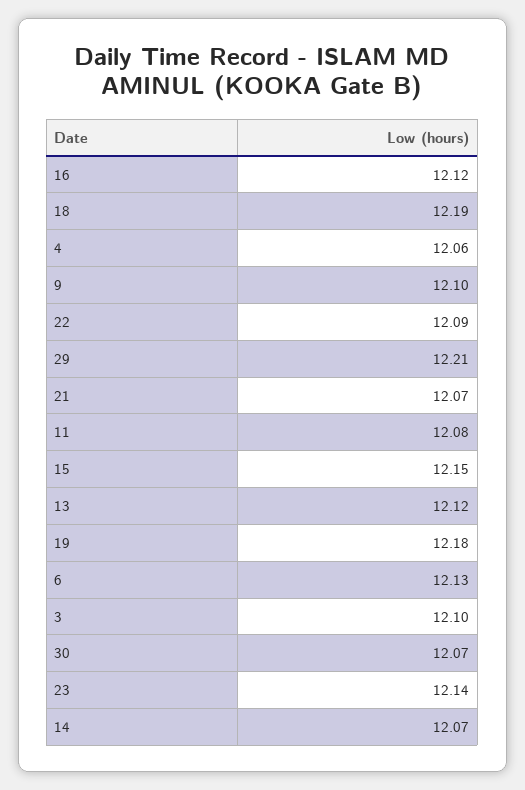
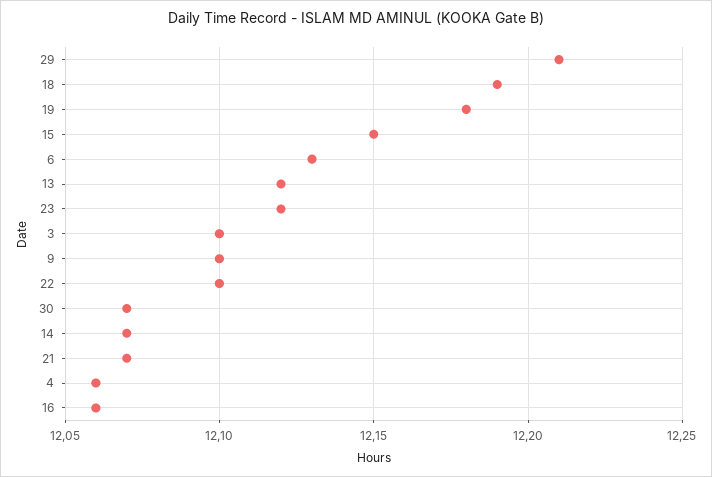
  {
-   "16": 12.12,
+   "16": 12.06,
    "18": 12.19,
    "4": 12.06,
    "9": 12.1,
-   "22": 12.09,
+   "22": 12.1,
    "29": 12.21,
    "21": 12.07,
-   "11": 12.08,
    "15": 12.15,
    "13": 12.12,
    "19": 12.18,
    "6": 12.13,
    "3": 12.1,
    "30": 12.07,
-   "23": 12.14,
+   "23": 12.12,
    "14": 12.07
  }

